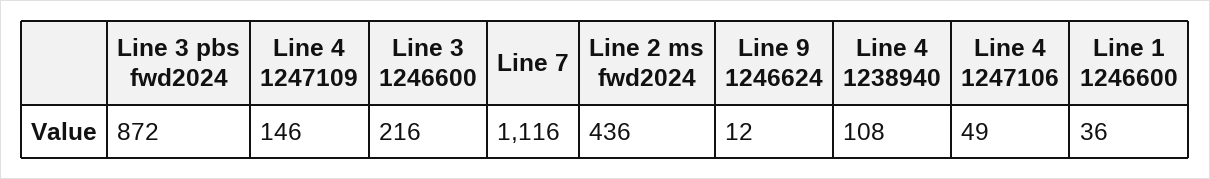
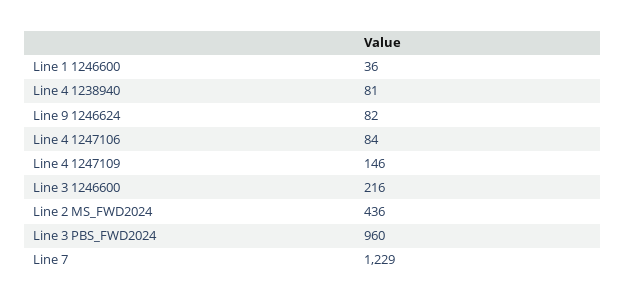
  {
-   "Line 3 pbs fwd2024": 872,
+   "Line 3 pbs fwd2024": 960,
    "Line 4 1247109": 146,
    "Line 3 1246600": 216,
-   "Line 7": 1116,
+   "Line 7": 1229,
    "Line 2 ms fwd2024": 436,
-   "Line 9 1246624": 12,
+   "Line 9 1246624": 82,
-   "Line 4 1238940": 108,
+   "Line 4 1238940": 81,
-   "Line 4 1247106": 49,
+   "Line 4 1247106": 84,
    "Line 1 1246600": 36
  }

